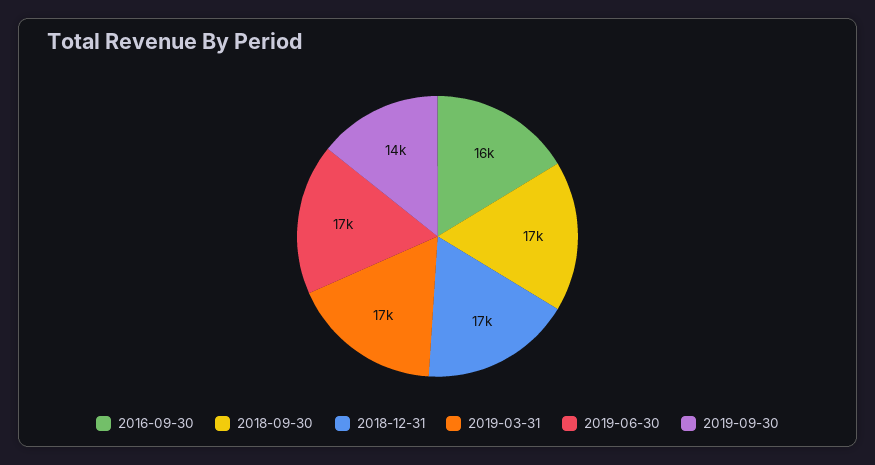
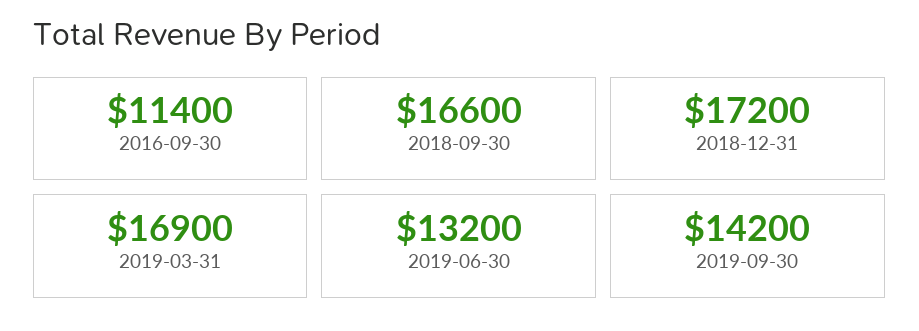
  {
-   "2016-09-30": 16000,
+   "2016-09-30": 11400,
    "2018-09-30": 16600,
    "2018-12-31": 17200,
    "2019-03-31": 16900,
-   "2019-06-30": 17000,
+   "2019-06-30": 13200,
    "2019-09-30": 14200
  }

